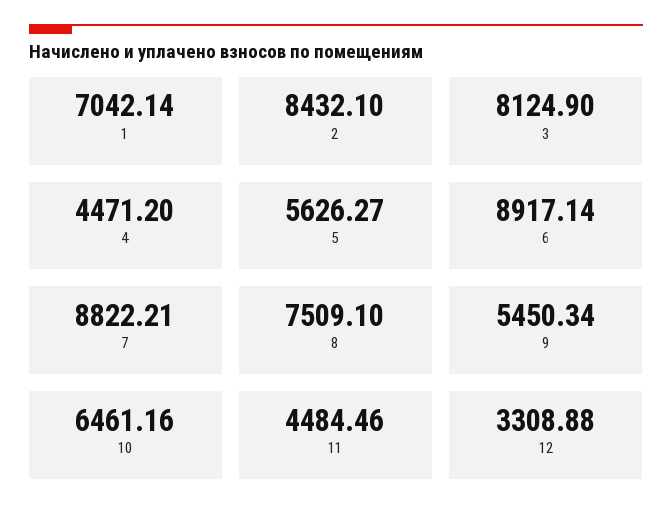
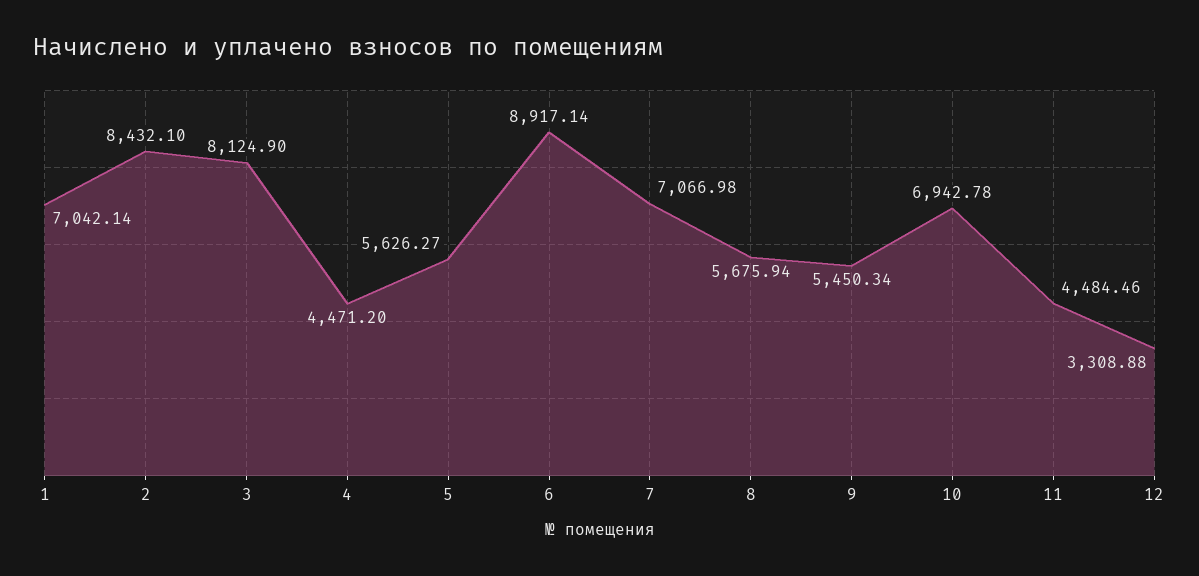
  {
    "1": 7042.14,
    "2": 8432.1,
    "3": 8124.9,
    "4": 4471.2,
    "5": 5626.27,
    "6": 8917.14,
-   "7": 8822.21,
+   "7": 7066.98,
-   "8": 7509.1,
+   "8": 5675.94,
    "9": 5450.34,
-   "10": 6461.16,
+   "10": 6942.78,
    "11": 4484.46,
    "12": 3308.88
  }

